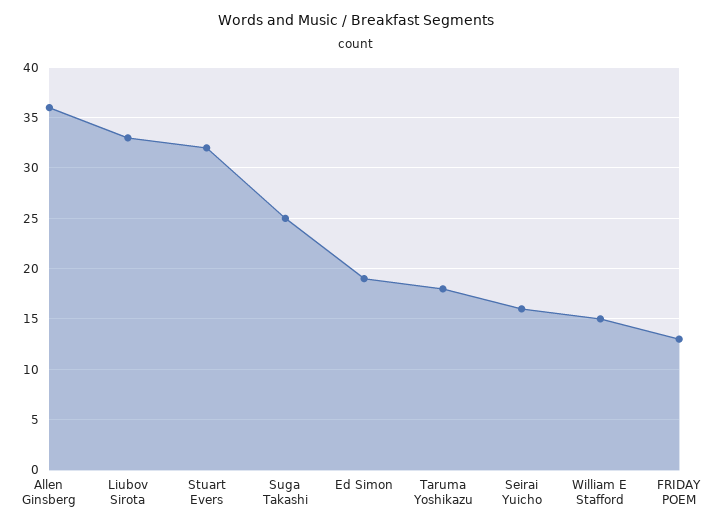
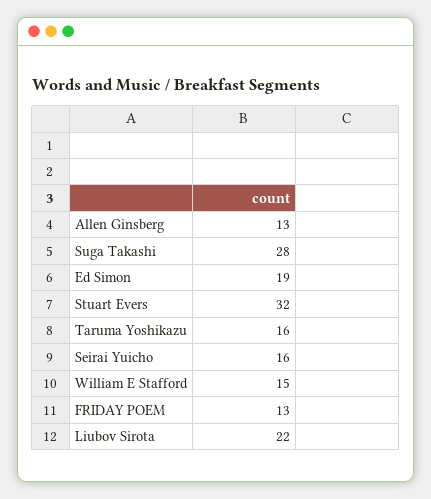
  {
-   "Allen Ginsberg": 36,
+   "Allen Ginsberg": 13,
-   "Liubov Sirota": 33,
+   "Liubov Sirota": 22,
    "Stuart Evers": 32,
-   "Suga Takashi": 25,
+   "Suga Takashi": 28,
    "Ed Simon": 19,
-   "Taruma Yoshikazu": 18,
+   "Taruma Yoshikazu": 16,
    "Seirai Yuicho": 16,
    "William E Stafford": 15,
    "FRIDAY POEM": 13
  }

